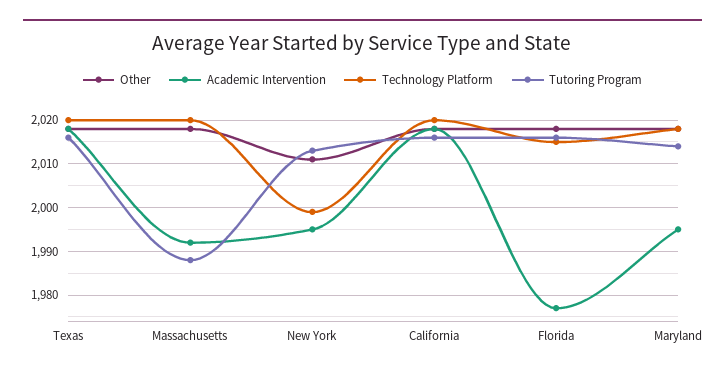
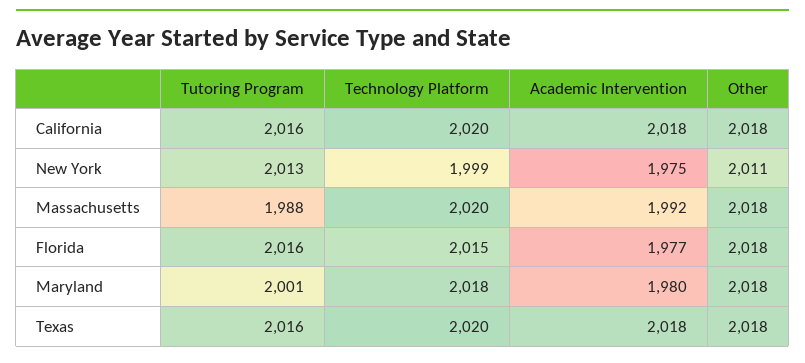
  {
    "Other": {
      "Texas": 2018,
      "Massachusetts": 2018,
      "New York": 2011,
      "California": 2018,
      "Florida": 2018,
      "Maryland": 2018
    },
    "Academic Intervention": {
      "Texas": 2018,
      "Massachusetts": 1992,
-     "New York": 1995,
+     "New York": 1975,
      "California": 2018,
      "Florida": 1977,
-     "Maryland": 1995
+     "Maryland": 1980
    },
    "Technology Platform": {
      "Texas": 2020,
      "Massachusetts": 2020,
      "New York": 1999,
      "California": 2020,
      "Florida": 2015,
      "Maryland": 2018
    },
    "Tutoring Program": {
      "Texas": 2016,
      "Massachusetts": 1988,
      "New York": 2013,
      "California": 2016,
      "Florida": 2016,
-     "Maryland": 2015
+     "Maryland": 2001
    }
  }

